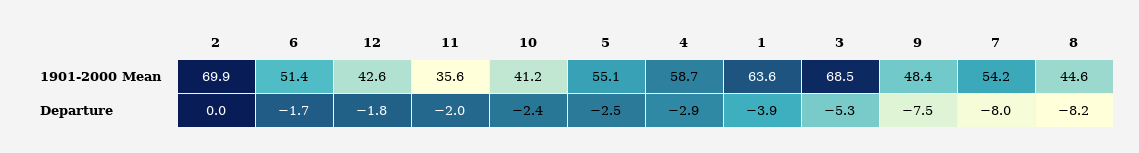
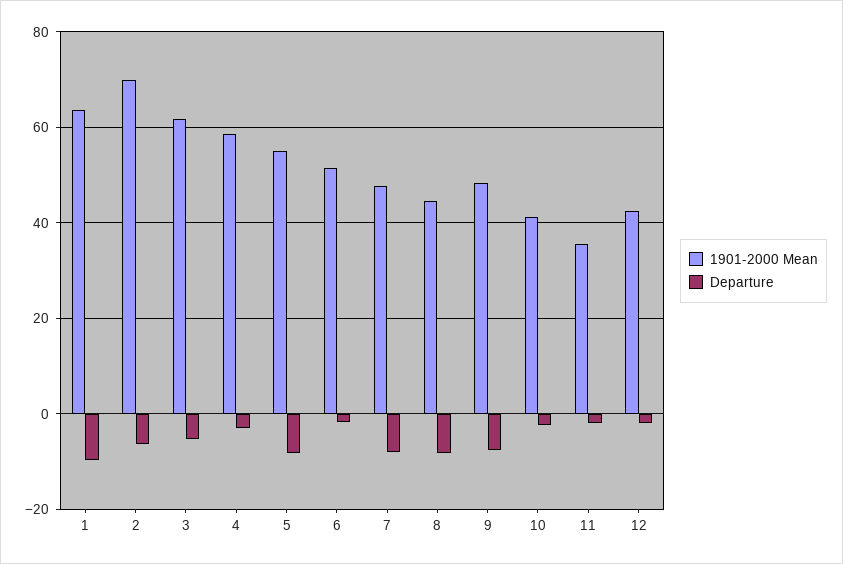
  {
    "1901-2000 Mean": {
      "2": 69.9,
      "6": 51.4,
      "12": 42.6,
      "11": 35.6,
      "10": 41.2,
      "5": 55.1,
      "4": 58.7,
      "1": 63.6,
-     "3": 68.5,
+     "3": 62,
      "9": 48.4,
-     "7": 54.2,
+     "7": 48,
      "8": 44.6
    },
    "Departure": {
-     "2": 0,
+     "2": -6,
      "6": -1.7,
      "12": -1.8,
      "11": -2,
      "10": -2.4,
-     "5": -2.5,
+     "5": -8,
      "4": -2.9,
-     "1": -3.9,
+     "1": -10,
      "3": -5.3,
      "9": -7.5,
      "7": -8,
      "8": -8.2
    }
  }

